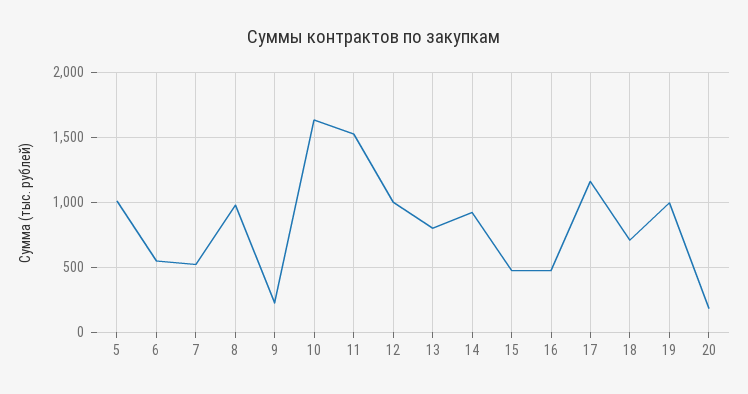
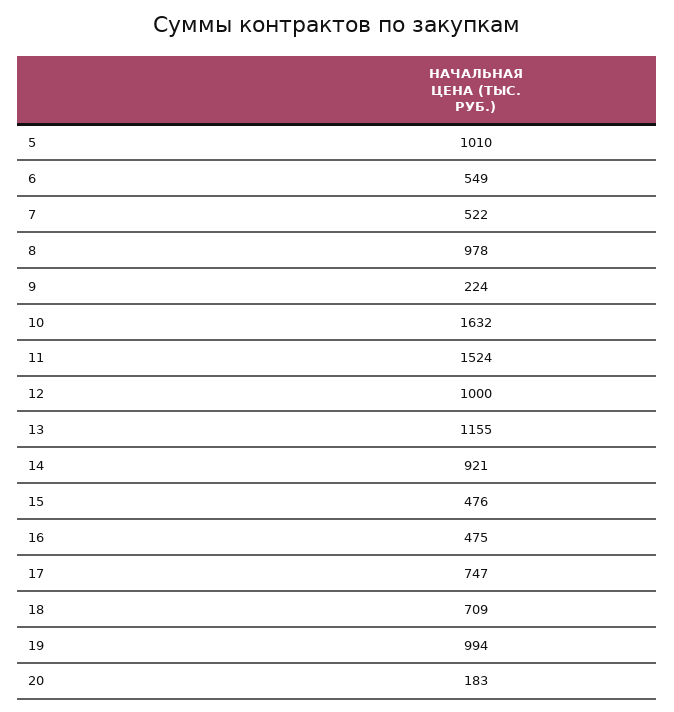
  {
    "5": 1010,
    "6": 549,
    "7": 522,
    "8": 978,
    "9": 224,
    "10": 1632,
    "11": 1524,
    "12": 1000,
-   "13": 800,
+   "13": 1155,
    "14": 921,
    "15": 476,
    "16": 475,
-   "17": 1150,
+   "17": 747,
    "18": 709,
    "19": 994,
    "20": 183
  }

